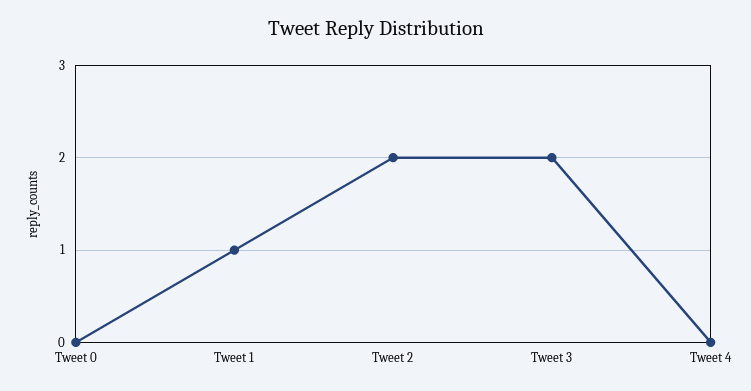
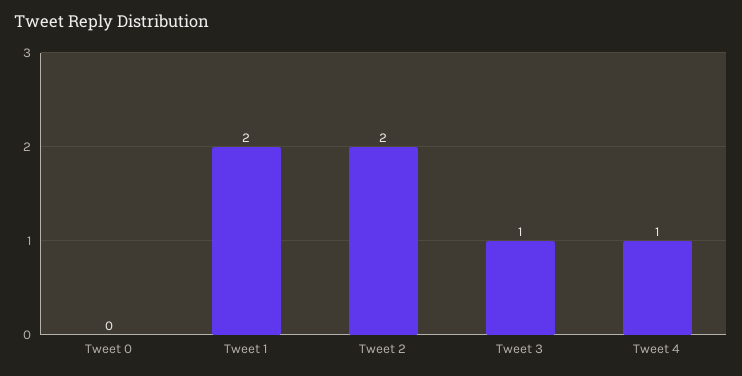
  {
    "Tweet 0": 0,
-   "Tweet 1": 1,
+   "Tweet 1": 2,
    "Tweet 2": 2,
-   "Tweet 3": 2,
+   "Tweet 3": 1,
-   "Tweet 4": 0
+   "Tweet 4": 1
  }

